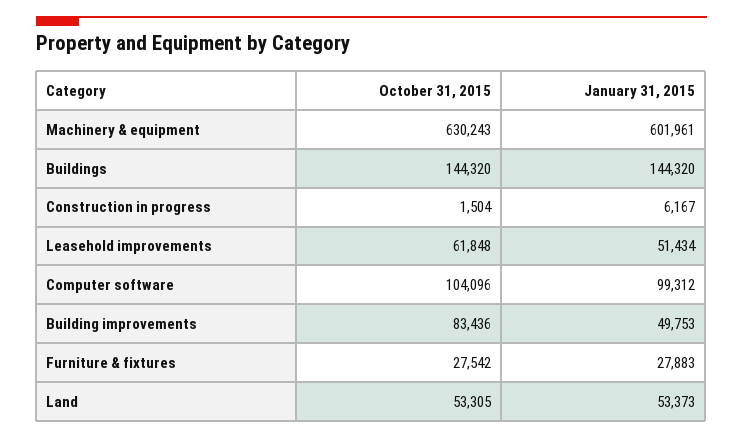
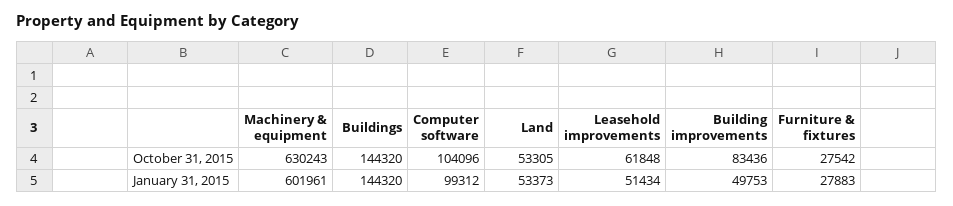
  {
    "October 31, 2015": {
      "Machinery & equipment": 630243,
      "Buildings": 144320,
-     "Construction in progress": 1504,
      "Leasehold improvements": 61848,
      "Computer software": 104096,
      "Building improvements": 83436,
      "Furniture & fixtures": 27542,
      "Land": 53305
    },
    "January 31, 2015": {
      "Machinery & equipment": 601961,
      "Buildings": 144320,
-     "Construction in progress": 6167,
      "Leasehold improvements": 51434,
      "Computer software": 99312,
      "Building improvements": 49753,
      "Furniture & fixtures": 27883,
      "Land": 53373
    }
  }

